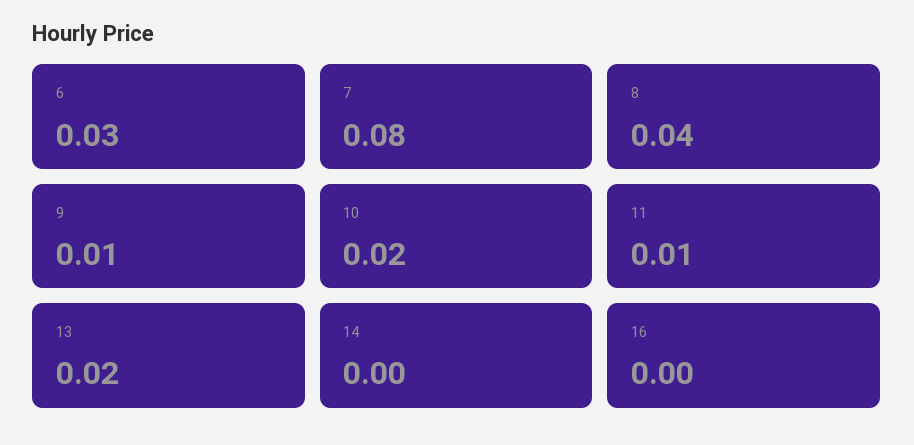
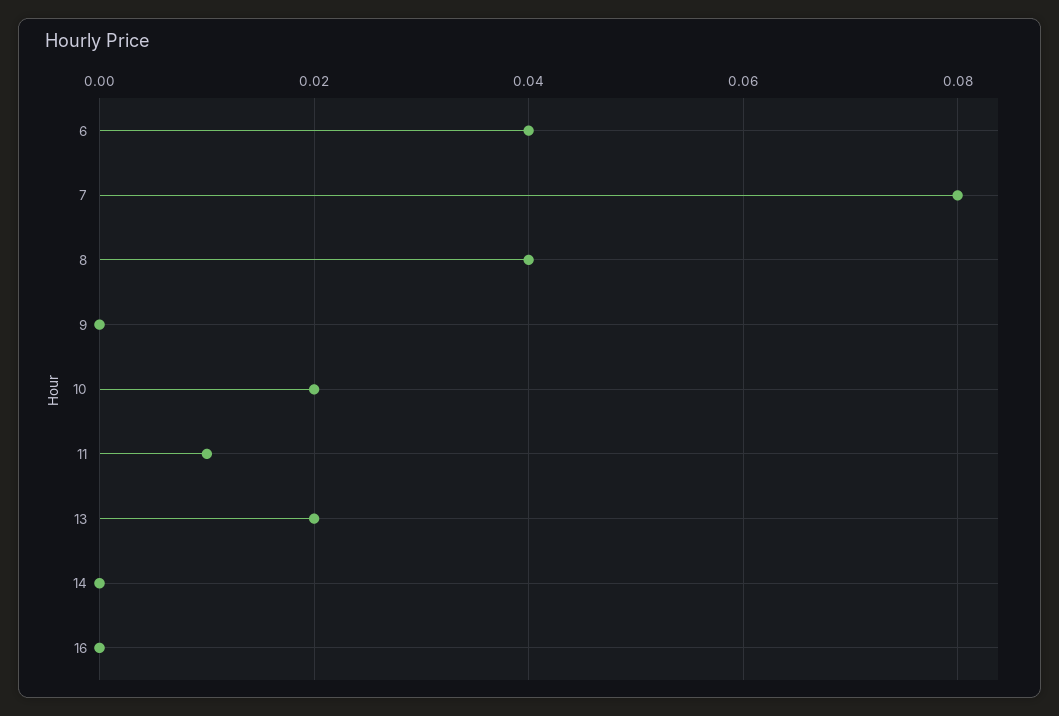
  {
-   "6": 0.03,
+   "6": 0.04,
    "7": 0.08,
    "8": 0.04,
-   "9": 0.01,
+   "9": 0,
    "10": 0.02,
    "11": 0.01,
    "13": 0.02,
    "14": 0,
    "16": 0
  }

